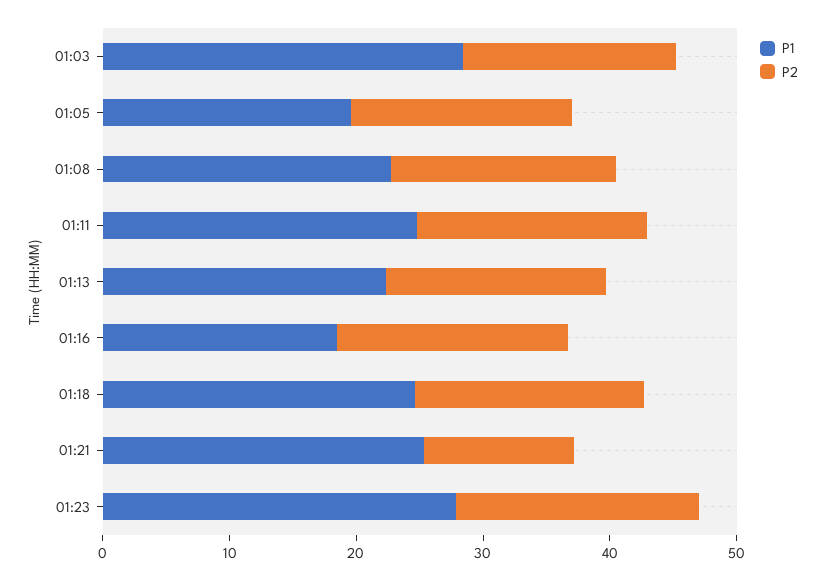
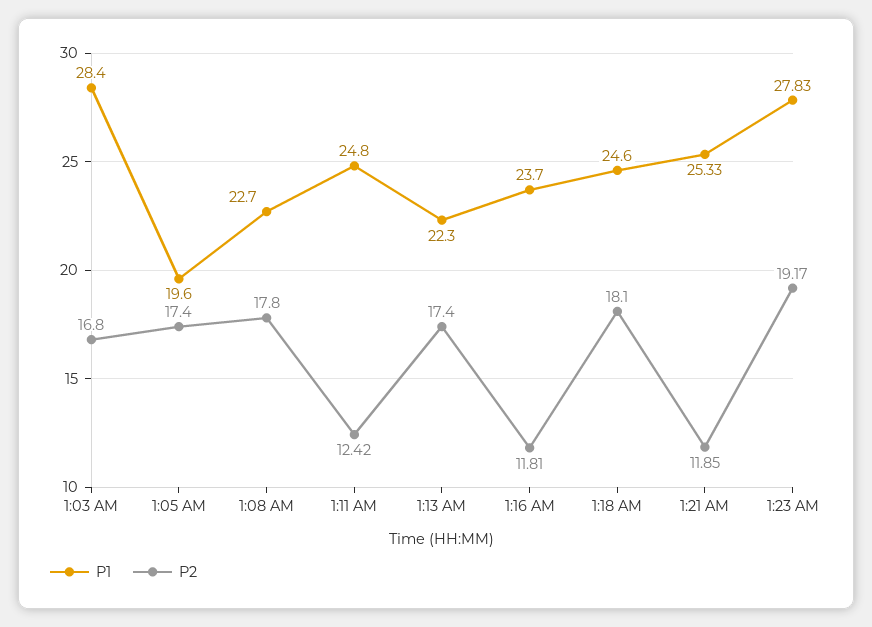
  {
    "P1": {
      "01:03": 28.4,
      "01:05": 19.6,
      "01:08": 22.7,
      "01:11": 24.8,
      "01:13": 22.3,
-     "01:16": 18,
+     "01:16": 23.7,
      "01:18": 24.6,
      "01:21": 25.33,
      "01:23": 27.83
    },
    "P2": {
      "01:03": 16.8,
      "01:05": 17.4,
      "01:08": 17.8,
-     "01:11": 18,
+     "01:11": 12.42,
      "01:13": 17.4,
-     "01:16": 18,
+     "01:16": 11.81,
      "01:18": 18.1,
      "01:21": 11.85,
      "01:23": 19.17
    }
  }

